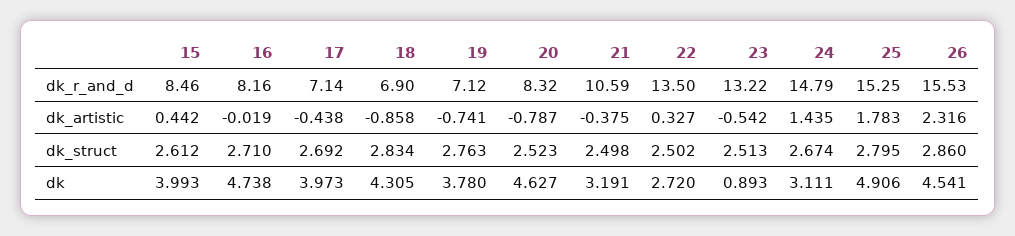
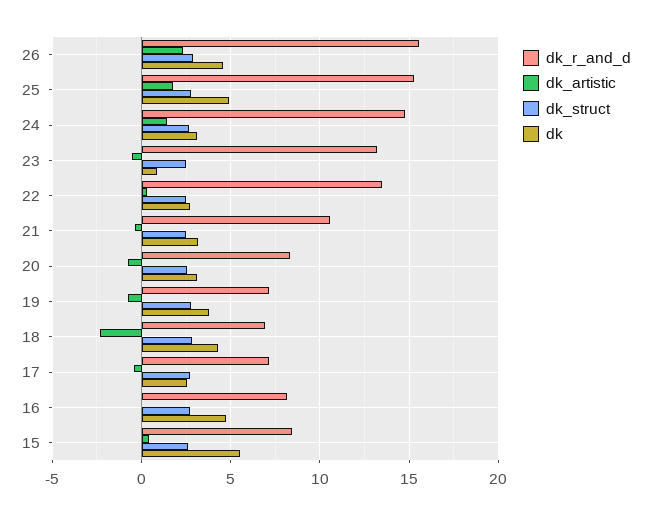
  {
    "dk_r_and_d": {
      "15": 8.46,
      "16": 8.16,
      "17": 7.14,
      "18": 6.9,
      "19": 7.12,
      "20": 8.32,
      "21": 10.59,
      "22": 13.5,
      "23": 13.22,
      "24": 14.79,
      "25": 15.25,
      "26": 15.53
    },
    "dk_artistic": {
      "15": 0.442,
      "16": -0.019,
      "17": -0.438,
-     "18": -0.858,
+     "18": -2.5,
      "19": -0.741,
      "20": -0.787,
      "21": -0.375,
      "22": 0.327,
      "23": -0.542,
      "24": 1.435,
      "25": 1.783,
      "26": 2.316
    },
    "dk_struct": {
      "15": 2.612,
      "16": 2.71,
      "17": 2.692,
      "18": 2.834,
      "19": 2.763,
      "20": 2.523,
      "21": 2.498,
      "22": 2.502,
      "23": 2.513,
      "24": 2.674,
      "25": 2.795,
      "26": 2.86
    },
    "dk": {
-     "15": 3.993,
+     "15": 5.5,
      "16": 4.738,
-     "17": 3.973,
+     "17": 2.5,
      "18": 4.305,
      "19": 3.78,
-     "20": 4.627,
+     "20": 3,
      "21": 3.191,
      "22": 2.72,
      "23": 0.893,
      "24": 3.111,
      "25": 4.906,
      "26": 4.541
    }
  }

